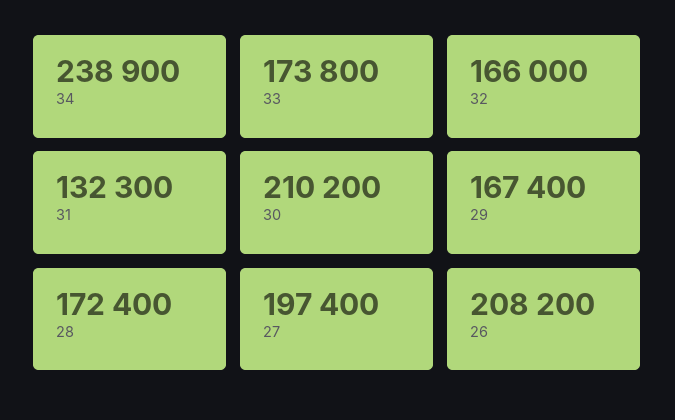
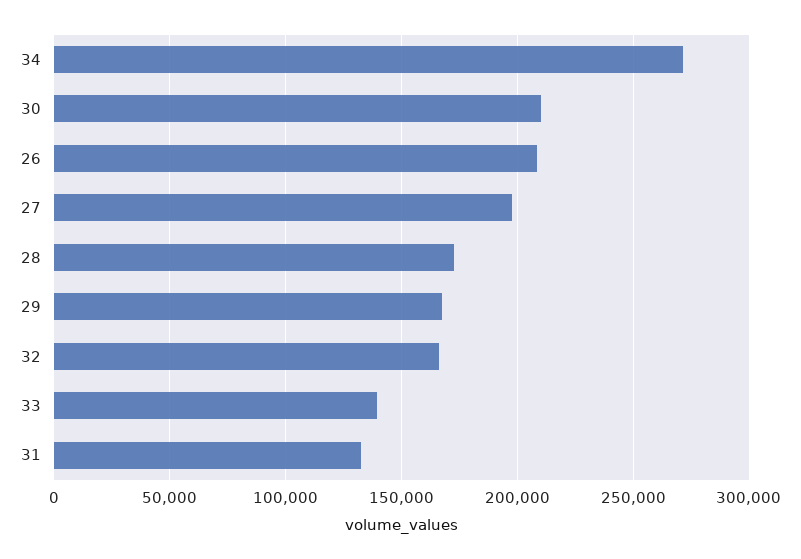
  {
-   "34": 238900,
+   "34": 270000,
-   "33": 173800,
+   "33": 140000,
    "32": 166000,
    "31": 132300,
    "30": 210200,
    "29": 167400,
    "28": 172400,
    "27": 197400,
    "26": 208200
  }

